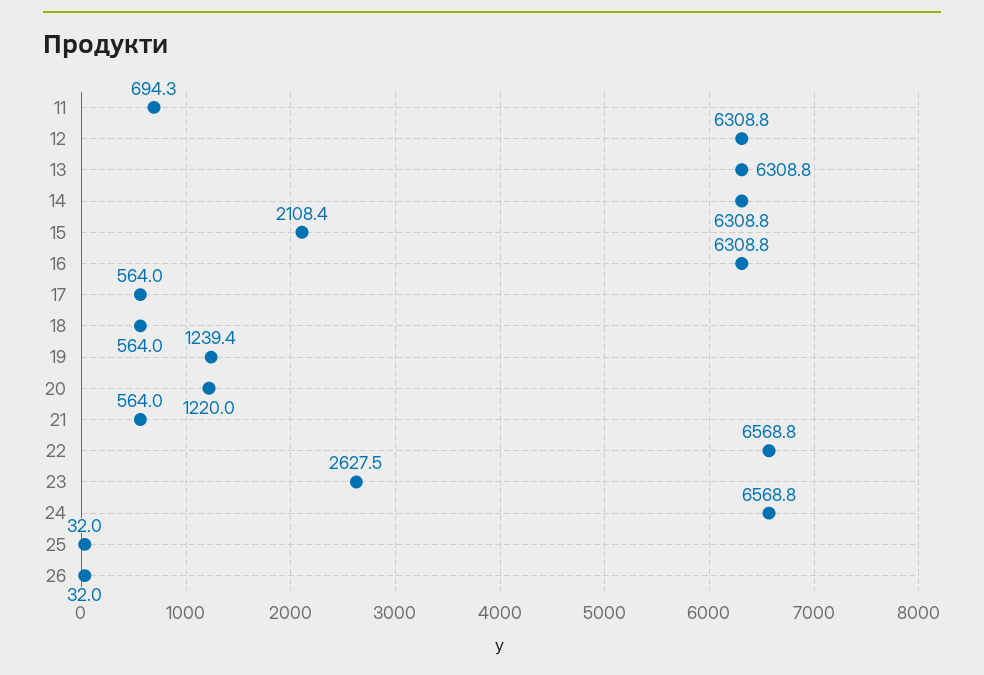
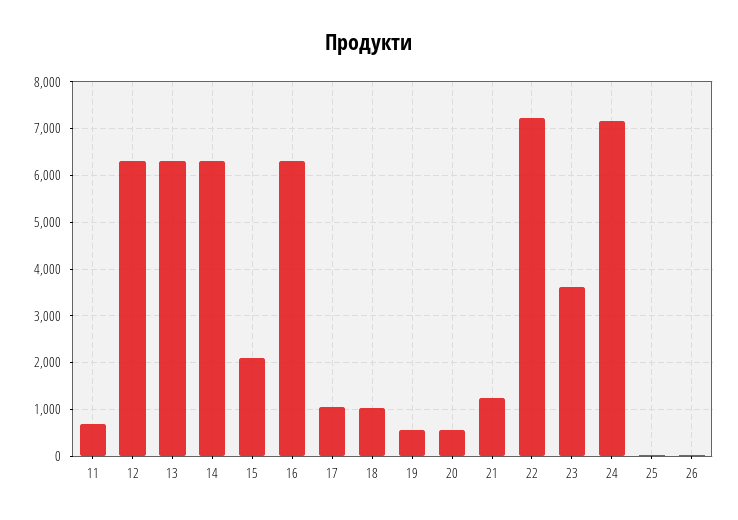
  {
    "11": 694.3,
    "12": 6308.8,
    "13": 6308.8,
    "14": 6308.8,
    "15": 2108.4,
    "16": 6308.8,
-   "17": 564,
+   "17": 1000,
-   "18": 564,
+   "18": 1000,
-   "19": 1239.4,
+   "19": 600,
-   "20": 1220,
+   "20": 600,
-   "21": 564,
+   "21": 1200,
-   "22": 6568.8,
+   "22": 7200,
-   "23": 2627.5,
+   "23": 3600,
-   "24": 6568.8,
+   "24": 7200,
    "25": 32,
    "26": 32
  }

